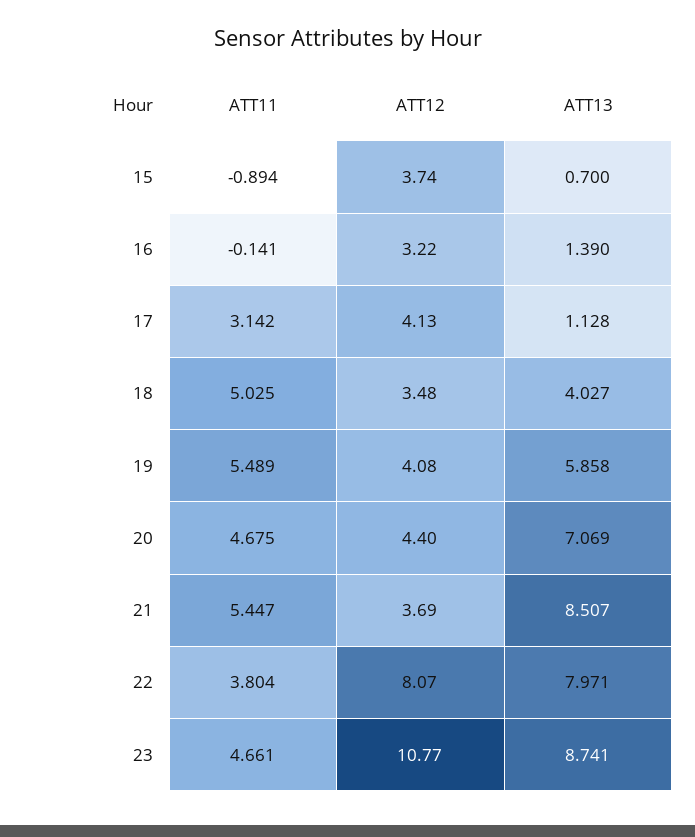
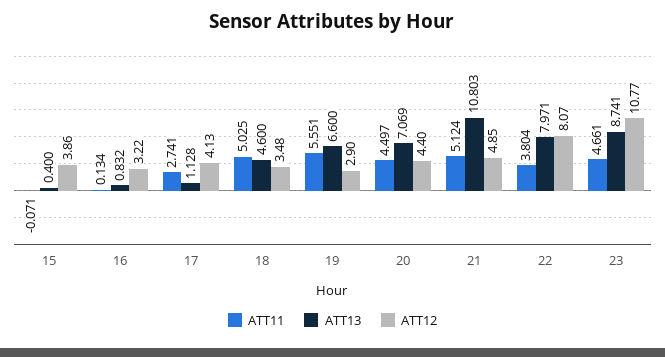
  {
    "ATT11": {
-     "15": -0.894,
+     "15": -0.071,
-     "16": -0.141,
+     "16": 0.134,
-     "17": 3.142,
+     "17": 2.741,
      "18": 5.025,
-     "19": 5.489,
+     "19": 5.551,
-     "20": 4.675,
+     "20": 4.497,
-     "21": 5.447,
+     "21": 5.124,
      "22": 3.804,
      "23": 4.661
    },
    "ATT12": {
-     "15": 3.74,
+     "15": 3.86,
      "16": 3.22,
      "17": 4.13,
      "18": 3.48,
-     "19": 4.08,
+     "19": 2.9,
      "20": 4.4,
-     "21": 3.69,
+     "21": 4.85,
      "22": 8.07,
      "23": 10.77
    },
    "ATT13": {
-     "15": 0.7,
+     "15": 0.4,
-     "16": 1.39,
+     "16": 0.832,
      "17": 1.128,
-     "18": 4.027,
+     "18": 4.6,
-     "19": 5.858,
+     "19": 6.6,
      "20": 7.069,
-     "21": 8.507,
+     "21": 10.803,
      "22": 7.971,
      "23": 8.741
    }
  }

